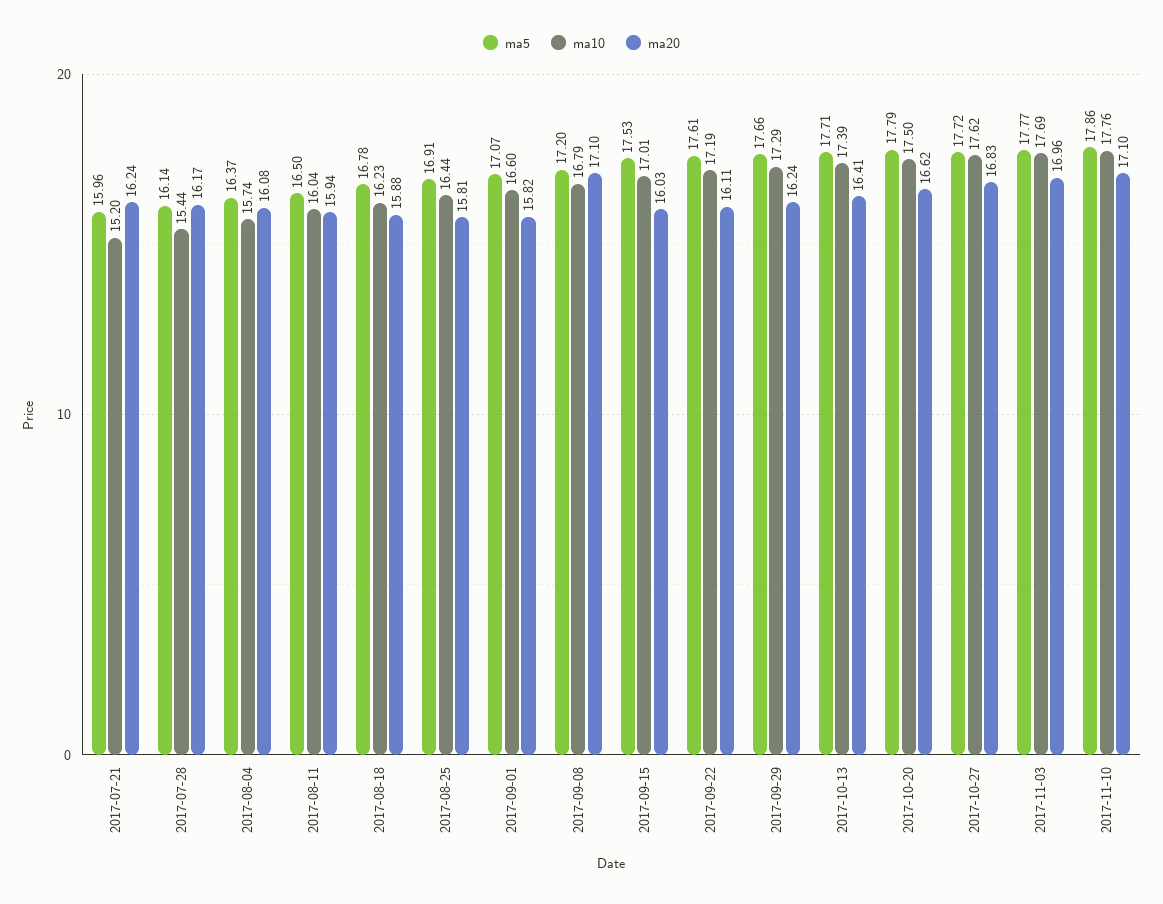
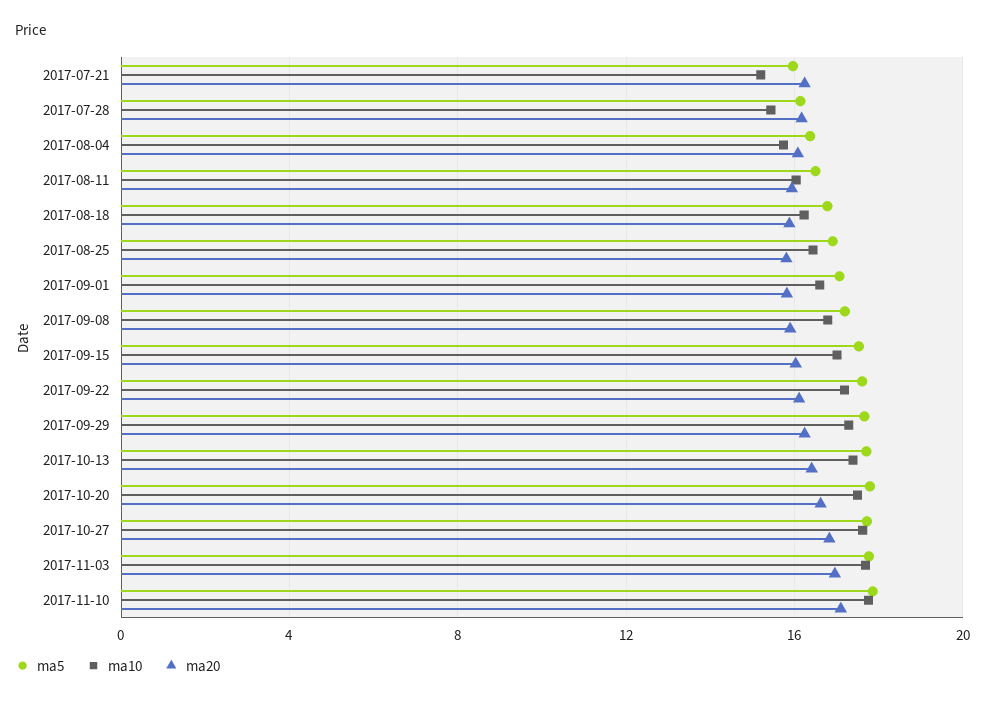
  {
    "ma5": {
      "2017-07-21": 15.96,
      "2017-07-28": 16.14,
      "2017-08-04": 16.37,
      "2017-08-11": 16.5,
      "2017-08-18": 16.78,
      "2017-08-25": 16.91,
      "2017-09-01": 17.07,
      "2017-09-08": 17.2,
      "2017-09-15": 17.53,
      "2017-09-22": 17.61,
      "2017-09-29": 17.66,
      "2017-10-13": 17.71,
      "2017-10-20": 17.79,
      "2017-10-27": 17.72,
      "2017-11-03": 17.77,
      "2017-11-10": 17.86
    },
    "ma10": {
      "2017-07-21": 15.2,
      "2017-07-28": 15.44,
      "2017-08-04": 15.74,
      "2017-08-11": 16.04,
      "2017-08-18": 16.23,
      "2017-08-25": 16.44,
      "2017-09-01": 16.6,
      "2017-09-08": 16.79,
      "2017-09-15": 17.01,
      "2017-09-22": 17.19,
      "2017-09-29": 17.29,
      "2017-10-13": 17.39,
      "2017-10-20": 17.5,
      "2017-10-27": 17.62,
      "2017-11-03": 17.69,
      "2017-11-10": 17.76
    },
    "ma20": {
      "2017-07-21": 16.24,
      "2017-07-28": 16.17,
      "2017-08-04": 16.08,
      "2017-08-11": 15.94,
      "2017-08-18": 15.88,
      "2017-08-25": 15.81,
      "2017-09-01": 15.82,
-     "2017-09-08": 17.1,
+     "2017-09-08": 16,
      "2017-09-15": 16.03,
      "2017-09-22": 16.11,
      "2017-09-29": 16.24,
      "2017-10-13": 16.41,
      "2017-10-20": 16.62,
      "2017-10-27": 16.83,
      "2017-11-03": 16.96,
      "2017-11-10": 17.1
    }
  }

